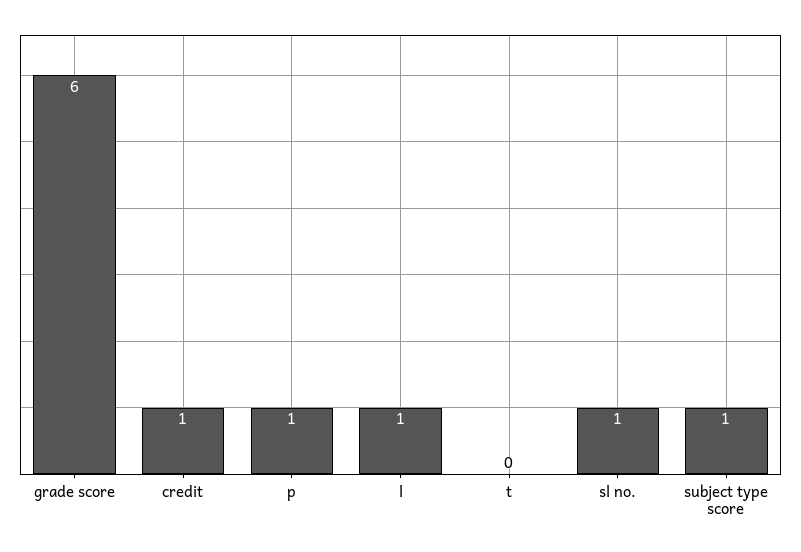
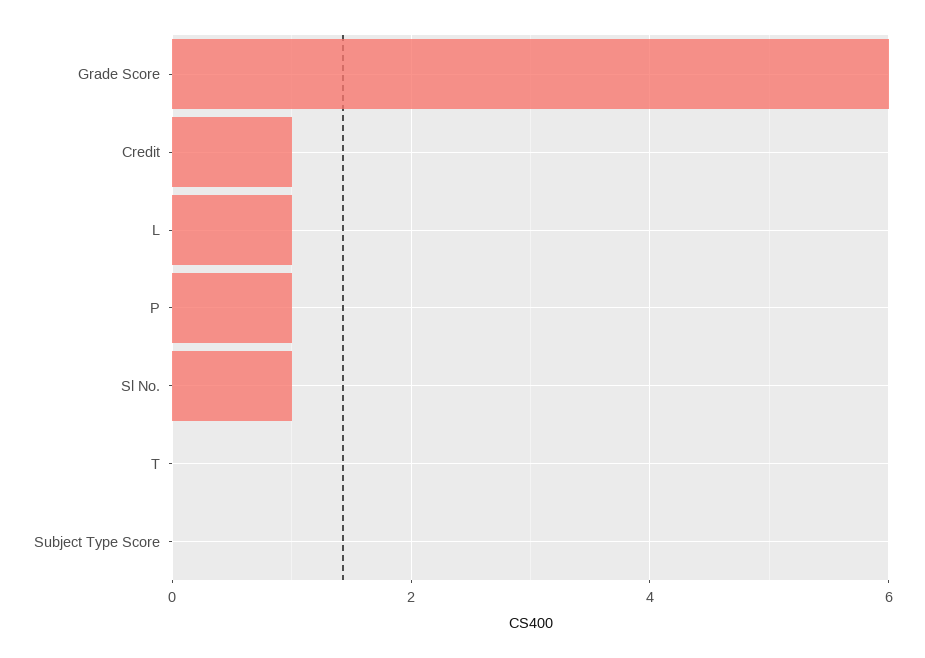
  {
    "grade score": 6,
    "credit": 1,
    "p": 1,
    "l": 1,
    "t": 0,
    "sl no.": 1,
-   "subject type score": 1
+   "subject type score": 0
  }

